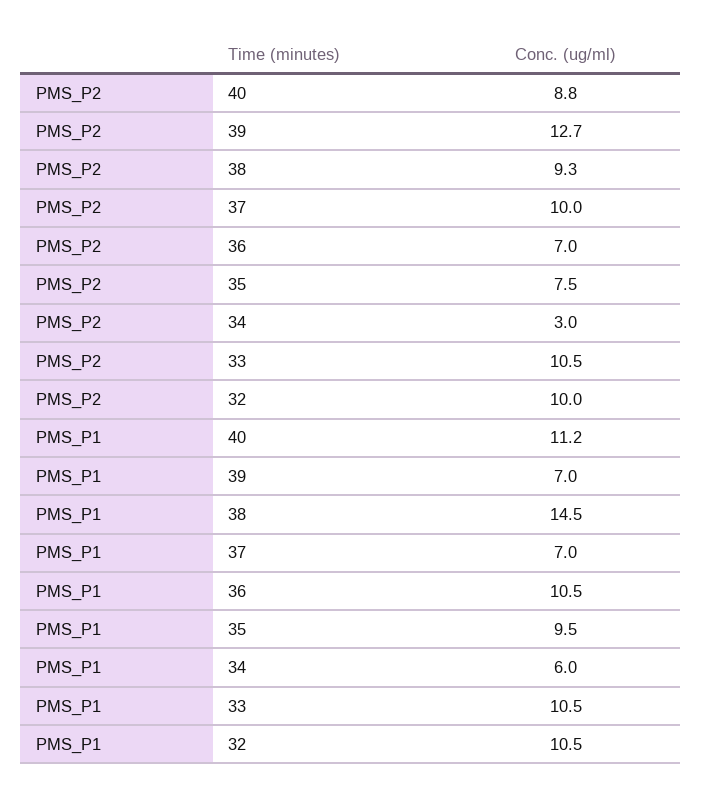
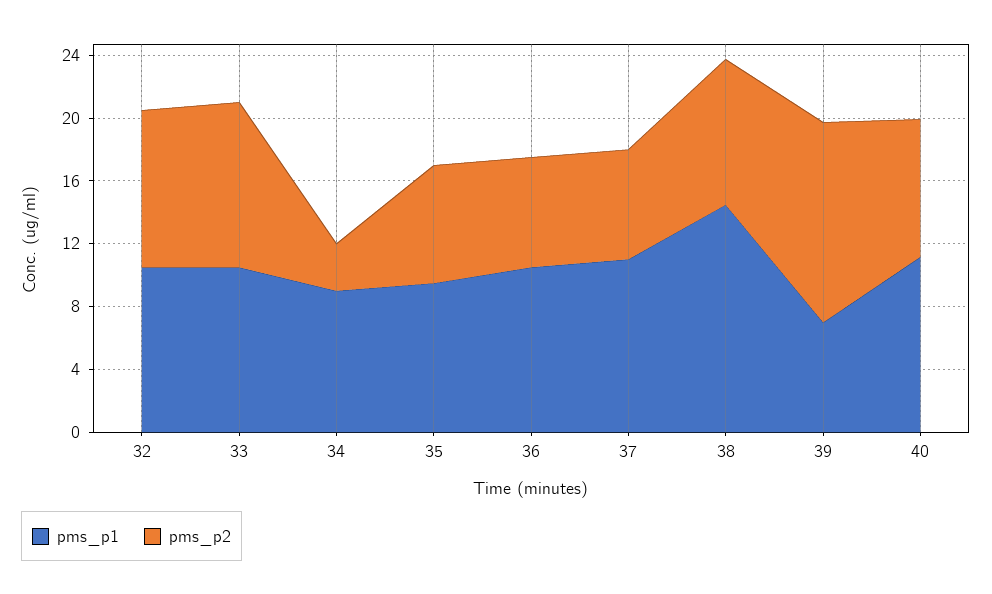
  {
    "PMS_P2": {
      "40": 8.8,
      "39": 12.7,
      "38": 9.3,
-     "37": 10,
+     "37": 7,
      "36": 7,
      "35": 7.5,
      "34": 3,
      "33": 10.5,
      "32": 10
    },
    "PMS_P1": {
      "40": 11.2,
      "39": 7,
      "38": 14.5,
-     "37": 7,
+     "37": 11,
      "36": 10.5,
      "35": 9.5,
-     "34": 6,
+     "34": 9,
      "33": 10.5,
      "32": 10.5
    }
  }

